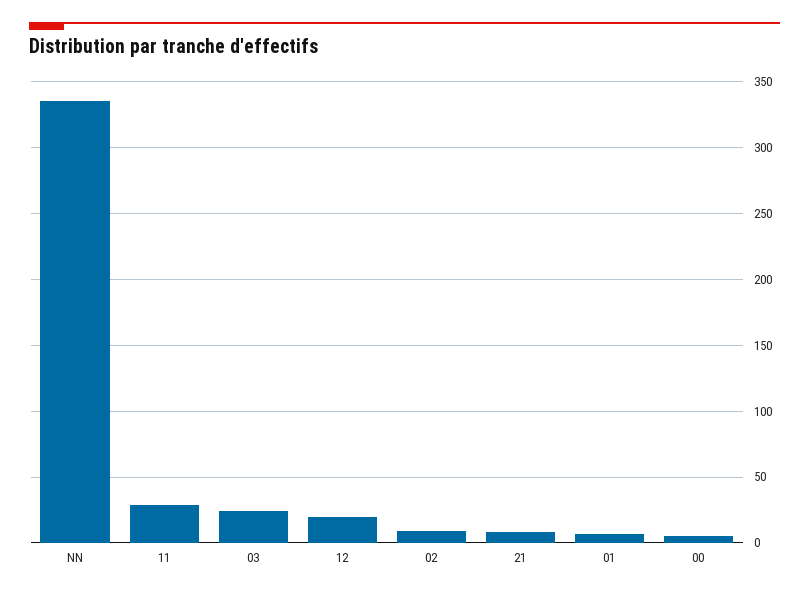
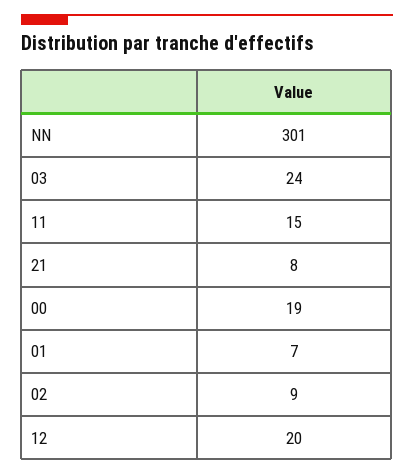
  {
-   "NN": 335,
+   "NN": 301,
-   "11": 30,
+   "11": 15,
    "03": 24,
    "12": 20,
    "02": 9,
    "21": 8,
    "01": 7,
-   "00": 5
+   "00": 19
  }

